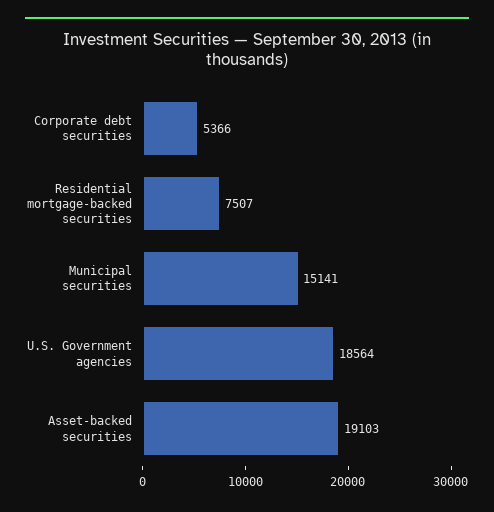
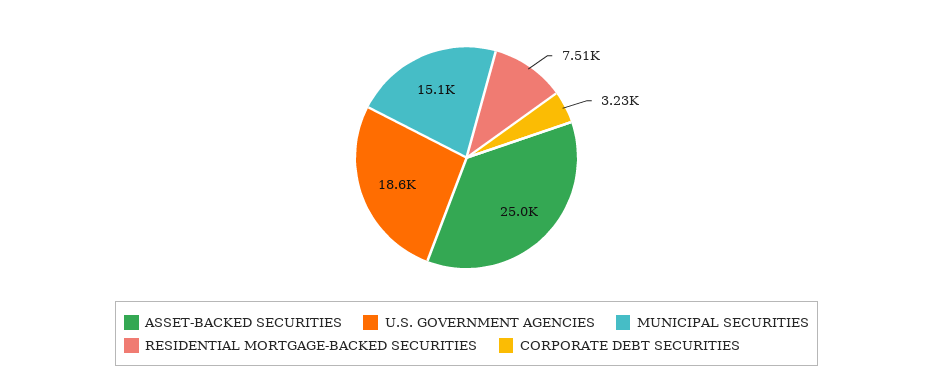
  {
-   "Corporate debt securities": 5366,
+   "Corporate debt securities": 3230,
    "Residential mortgage-backed securities": 7507,
    "Municipal securities": 15141,
    "U.S. Government agencies": 18564,
-   "Asset-backed securities": 19103
+   "Asset-backed securities": 25000
  }

